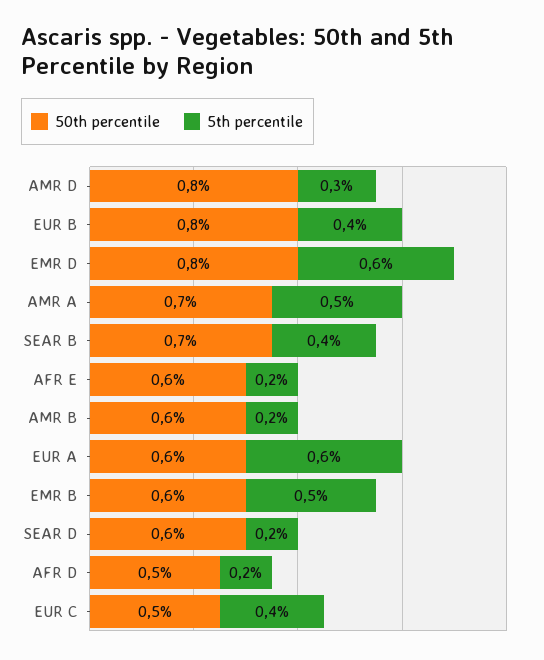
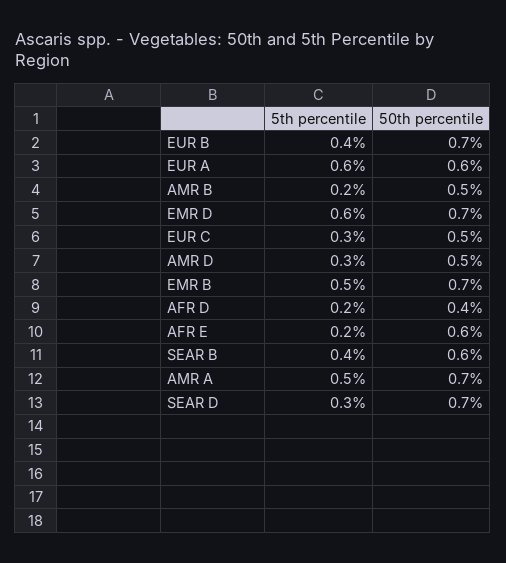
  {
    "50th percentile": {
-     "AMR D": 0.8,
+     "AMR D": 0.5,
-     "EUR B": 0.8,
+     "EUR B": 0.7,
-     "EMR D": 0.8,
+     "EMR D": 0.7,
      "AMR A": 0.7,
-     "SEAR B": 0.7,
+     "SEAR B": 0.6,
      "AFR E": 0.6,
-     "AMR B": 0.6,
+     "AMR B": 0.5,
      "EUR A": 0.6,
-     "EMR B": 0.6,
+     "EMR B": 0.7,
-     "SEAR D": 0.6,
+     "SEAR D": 0.7,
-     "AFR D": 0.5,
+     "AFR D": 0.4,
      "EUR C": 0.5
    },
    "5th percentile": {
      "AMR D": 0.3,
      "EUR B": 0.4,
      "EMR D": 0.6,
      "AMR A": 0.5,
      "SEAR B": 0.4,
      "AFR E": 0.2,
      "AMR B": 0.2,
      "EUR A": 0.6,
      "EMR B": 0.5,
-     "SEAR D": 0.2,
+     "SEAR D": 0.3,
      "AFR D": 0.2,
-     "EUR C": 0.4
+     "EUR C": 0.3
    }
  }

